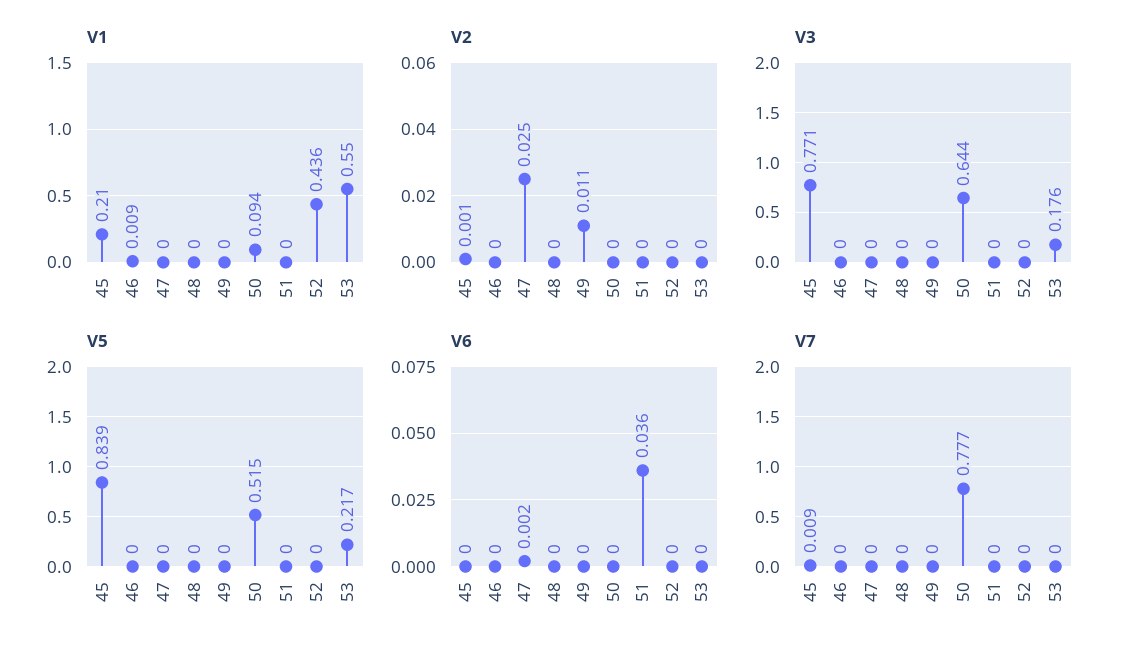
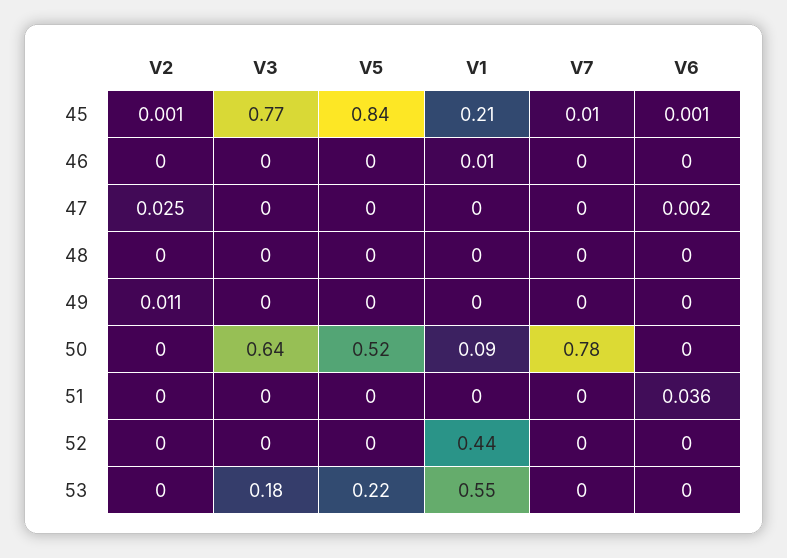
  {
    "V1": {
      "45": 0.21,
      "46": 0.009,
      "47": 0,
      "48": 0,
      "49": 0,
      "50": 0.094,
      "51": 0,
      "52": 0.436,
      "53": 0.55
    },
    "V2": {
      "45": 0.001,
      "46": 0,
      "47": 0.025,
      "48": 0,
      "49": 0.011,
      "50": 0,
      "51": 0,
      "52": 0,
      "53": 0
    },
    "V3": {
      "45": 0.771,
      "46": 0,
      "47": 0,
      "48": 0,
      "49": 0,
      "50": 0.644,
      "51": 0,
      "52": 0,
      "53": 0.176
    },
    "V5": {
      "45": 0.839,
      "46": 0,
      "47": 0,
      "48": 0,
      "49": 0,
      "50": 0.515,
      "51": 0,
      "52": 0,
      "53": 0.217
    },
    "V6": {
-     "45": 0,
+     "45": 0.001,
      "46": 0,
      "47": 0.002,
      "48": 0,
      "49": 0,
      "50": 0,
      "51": 0.036,
      "52": 0,
      "53": 0
    },
    "V7": {
      "45": 0.009,
      "46": 0,
      "47": 0,
      "48": 0,
      "49": 0,
      "50": 0.777,
      "51": 0,
      "52": 0,
      "53": 0
    }
  }

